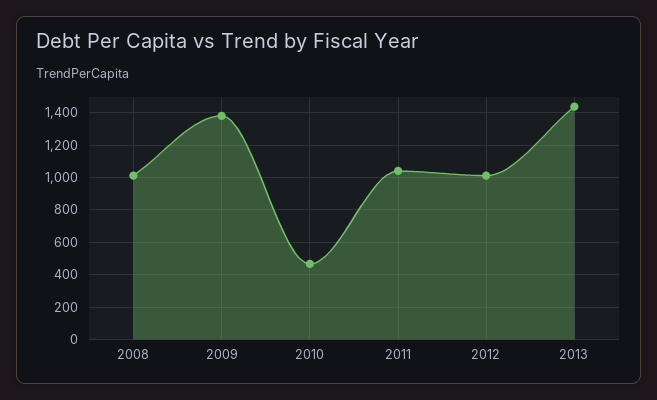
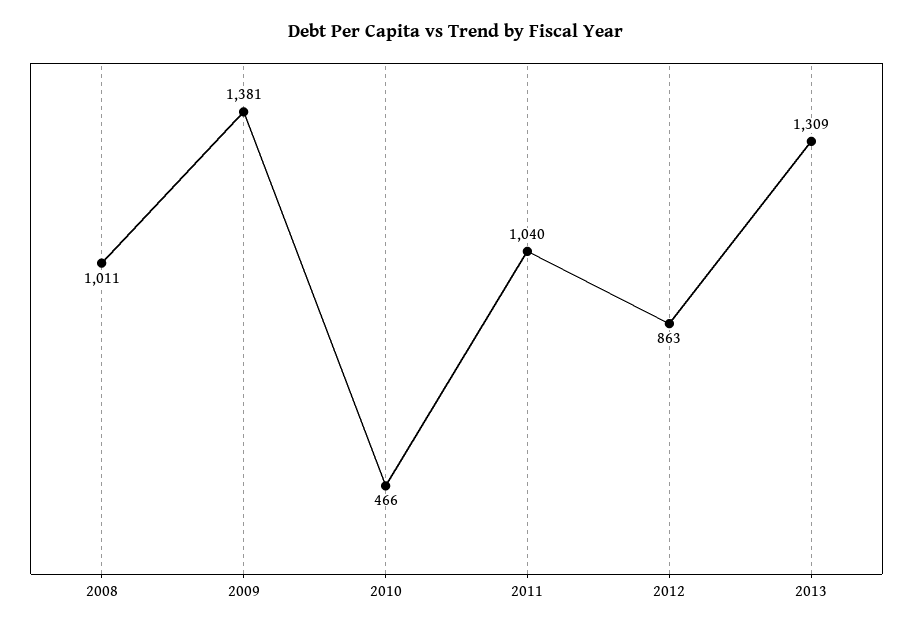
  {
    "2008": 1011,
    "2009": 1381,
    "2010": 466,
    "2011": 1040,
-   "2012": 1000,
+   "2012": 863,
-   "2013": 1450
+   "2013": 1309
  }

